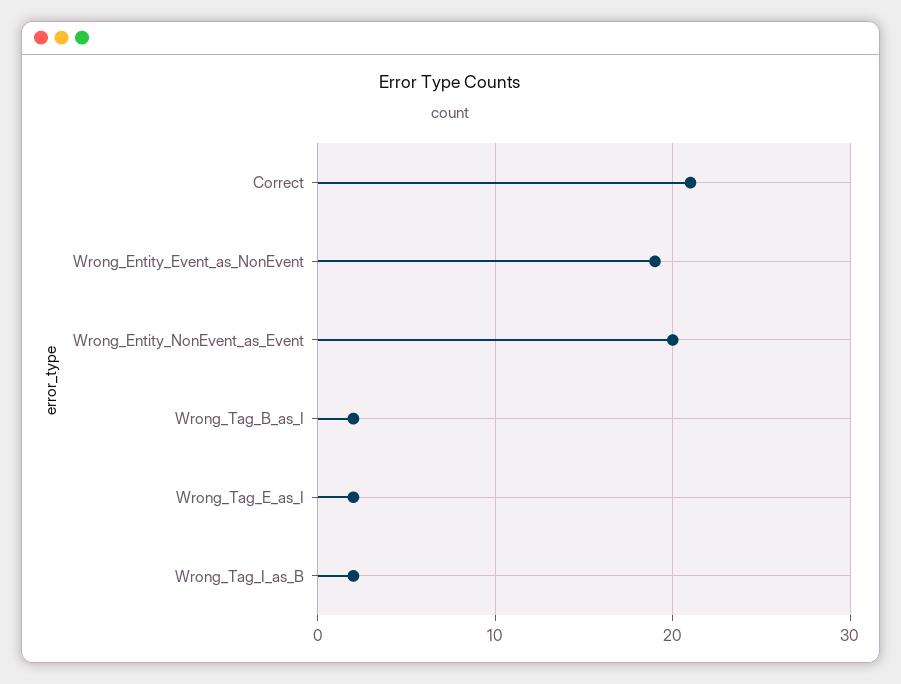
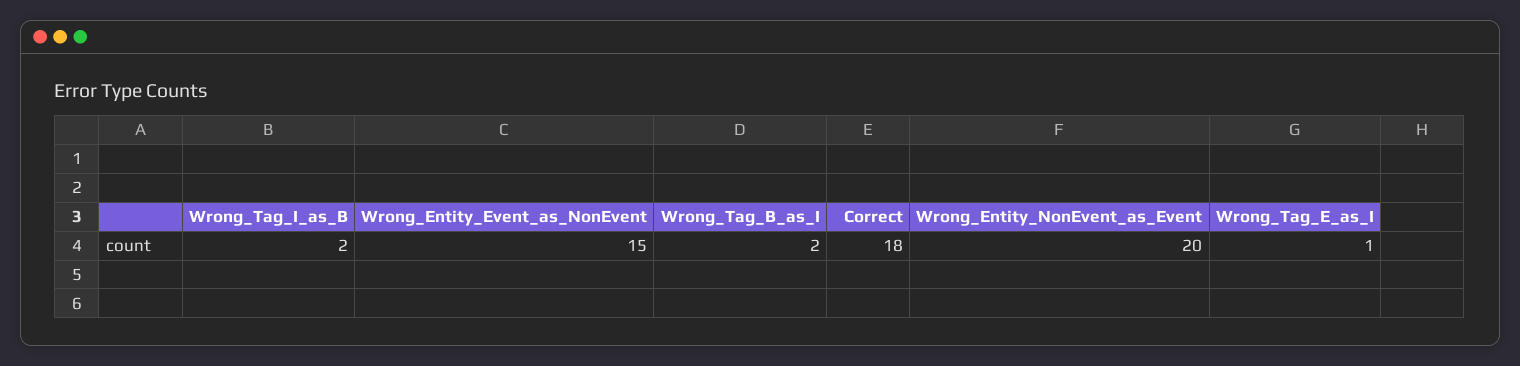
  {
-   "Correct": 21,
+   "Correct": 18,
-   "Wrong_Entity_Event_as_NonEvent": 19,
+   "Wrong_Entity_Event_as_NonEvent": 15,
    "Wrong_Entity_NonEvent_as_Event": 20,
    "Wrong_Tag_B_as_I": 2,
-   "Wrong_Tag_E_as_I": 2,
+   "Wrong_Tag_E_as_I": 1,
    "Wrong_Tag_I_as_B": 2
  }

